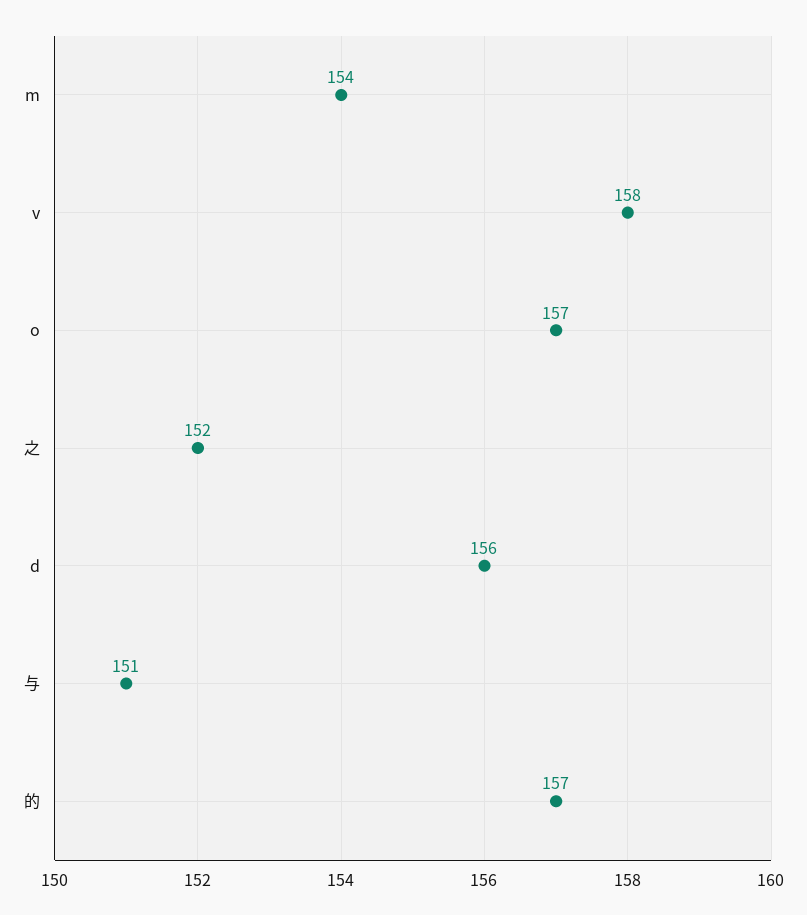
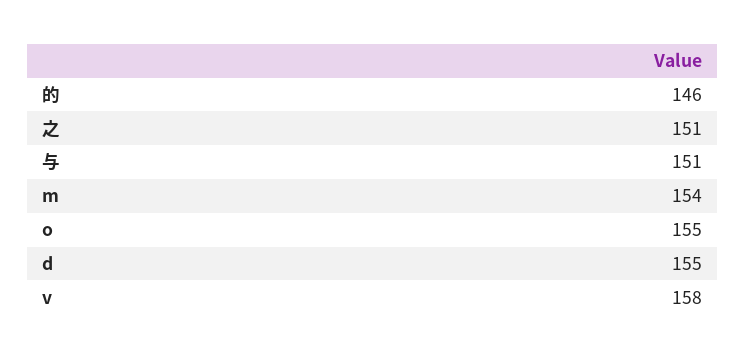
  {
    "m": 154,
    "v": 158,
-   "o": 157,
+   "o": 155,
-   "之": 152,
+   "之": 151,
-   "d": 156,
+   "d": 155,
    "与": 151,
-   "的": 157
+   "的": 146
  }

